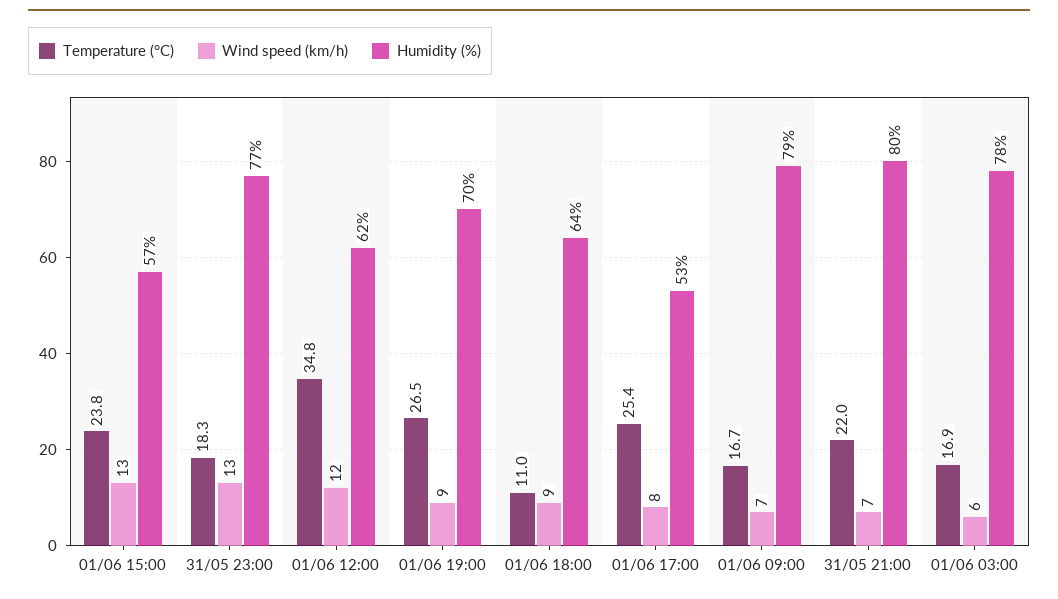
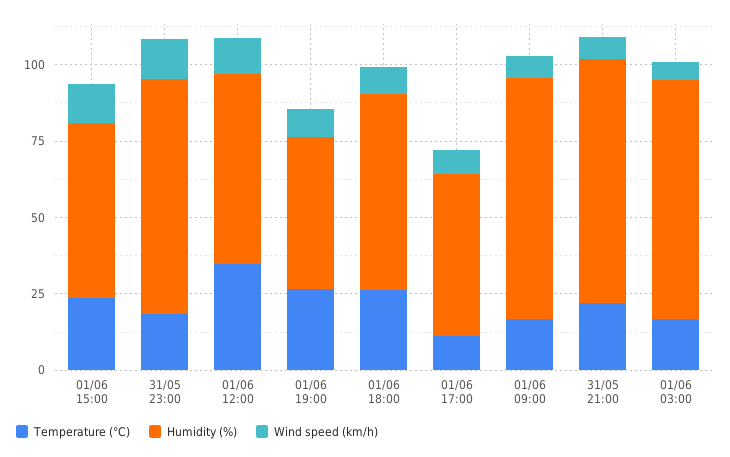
  {
    "Temperature (°C)": {
      "01/06 15:00": 23.8,
      "31/05 23:00": 18.3,
      "01/06 12:00": 34.8,
      "01/06 19:00": 26.5,
-     "01/06 18:00": 11,
+     "01/06 18:00": 25,
-     "01/06 17:00": 25.4,
+     "01/06 17:00": 10,
      "01/06 09:00": 16.7,
      "31/05 21:00": 22,
      "01/06 03:00": 16.9
    },
    "Wind speed (km/h)": {
      "01/06 15:00": 13,
      "31/05 23:00": 13,
      "01/06 12:00": 12,
      "01/06 19:00": 9,
      "01/06 18:00": 9,
      "01/06 17:00": 8,
      "01/06 09:00": 7,
      "31/05 21:00": 7,
      "01/06 03:00": 6
    },
    "Humidity (%)": {
      "01/06 15:00": 57,
      "31/05 23:00": 77,
      "01/06 12:00": 62,
-     "01/06 19:00": 70,
+     "01/06 19:00": 50,
      "01/06 18:00": 64,
      "01/06 17:00": 53,
      "01/06 09:00": 79,
      "31/05 21:00": 80,
      "01/06 03:00": 78
    }
  }

